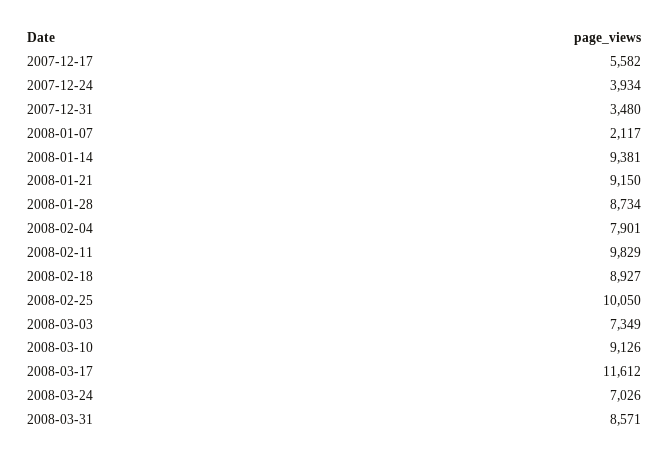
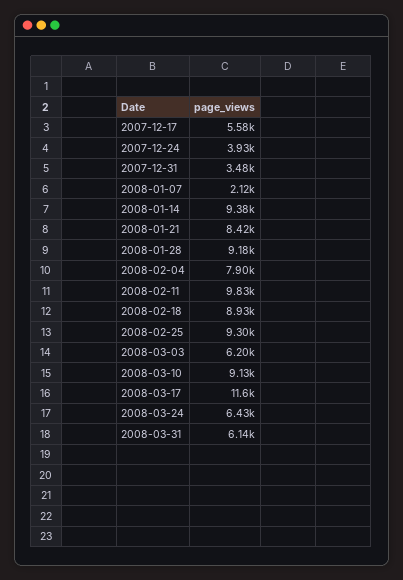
  {
    "2007-12-17": 5582,
    "2007-12-24": 3934,
    "2007-12-31": 3480,
    "2008-01-07": 2117,
    "2008-01-14": 9381,
-   "2008-01-21": 9150,
+   "2008-01-21": 8420,
-   "2008-01-28": 8734,
+   "2008-01-28": 9180,
    "2008-02-04": 7901,
    "2008-02-11": 9829,
    "2008-02-18": 8927,
-   "2008-02-25": 10050,
+   "2008-02-25": 9300,
-   "2008-03-03": 7349,
+   "2008-03-03": 6200,
    "2008-03-10": 9126,
    "2008-03-17": 11612,
-   "2008-03-24": 7026,
+   "2008-03-24": 6430,
-   "2008-03-31": 8571
+   "2008-03-31": 6140
  }

